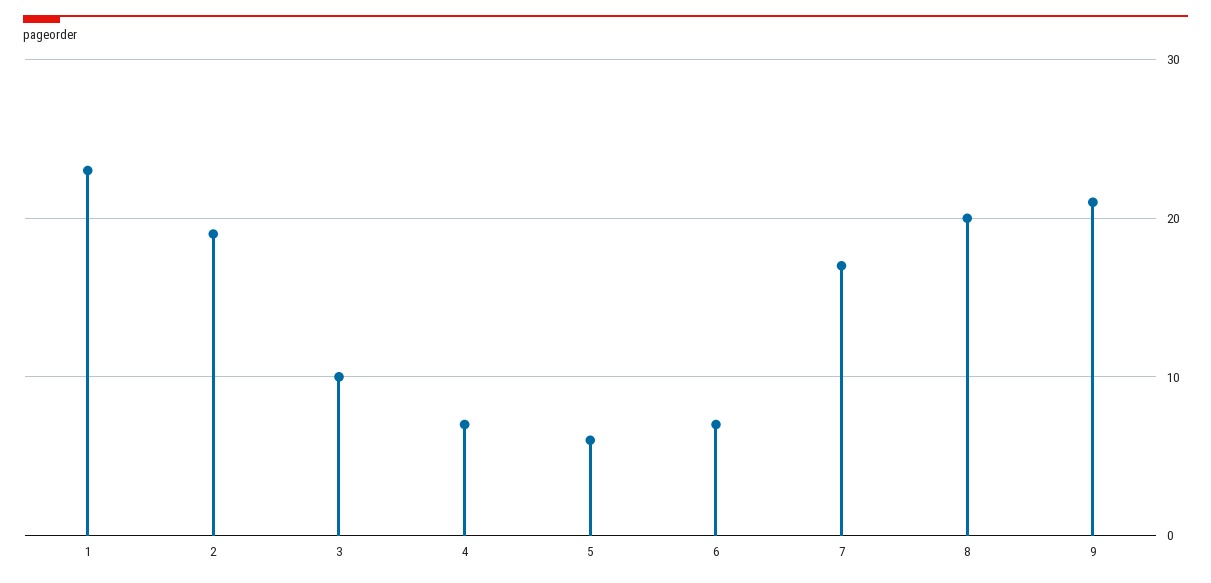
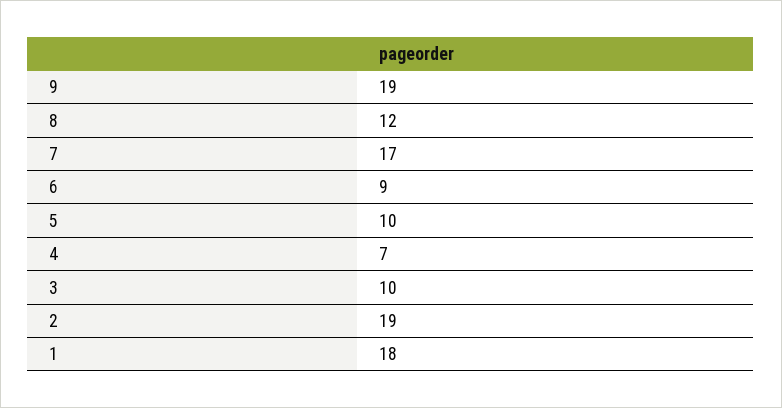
  {
-   "1": 23,
+   "1": 18,
    "2": 19,
    "3": 10,
    "4": 7,
-   "5": 6,
+   "5": 10,
-   "6": 7,
+   "6": 9,
    "7": 17,
-   "8": 20,
+   "8": 12,
-   "9": 21
+   "9": 19
  }

